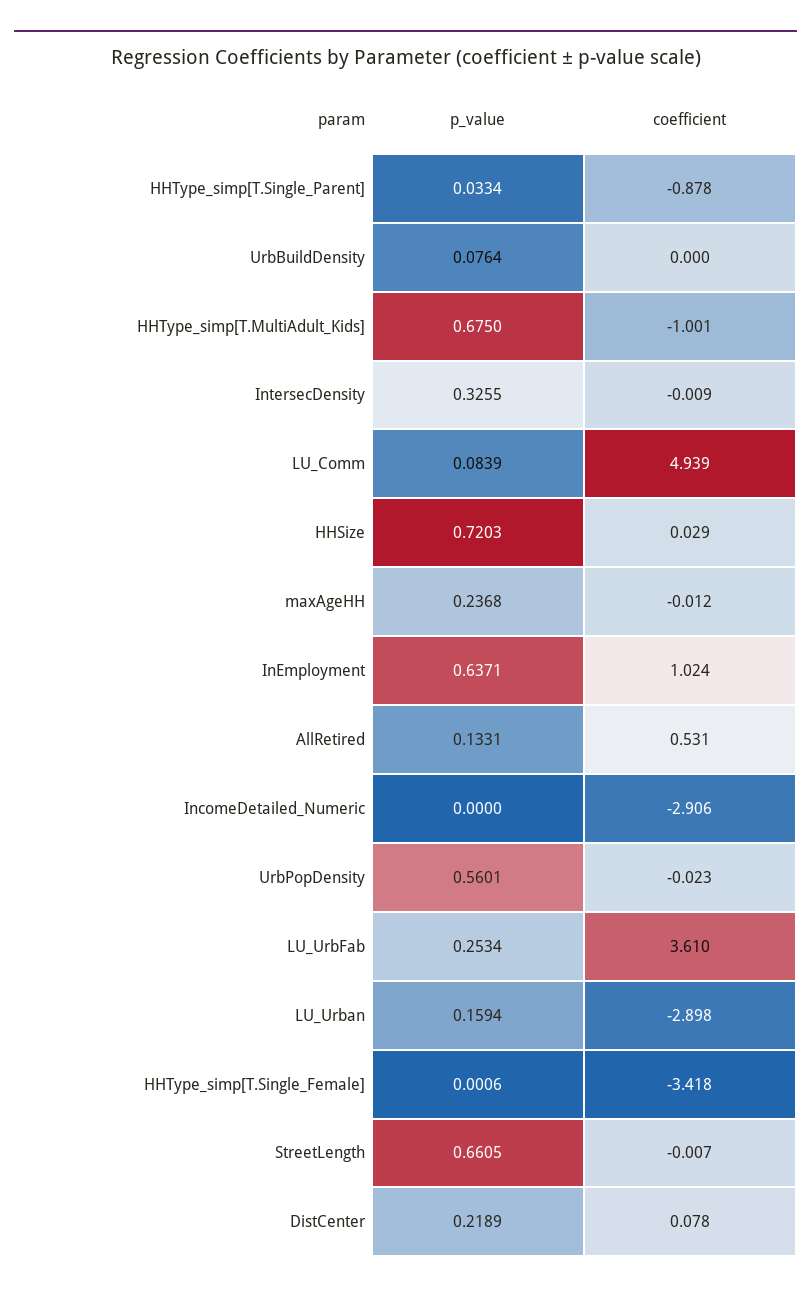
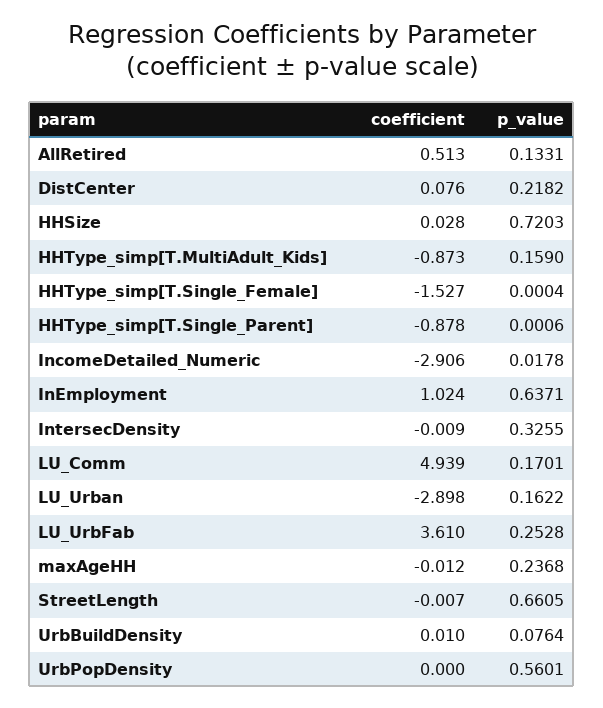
  {
    "p_value": {
-     "HHType_simp[T.Single_Parent]": 0.0334,
+     "HHType_simp[T.Single_Parent]": 0.0006,
      "UrbBuildDensity": 0.0764,
-     "HHType_simp[T.MultiAdult_Kids]": 0.675,
+     "HHType_simp[T.MultiAdult_Kids]": 0.159,
      "IntersecDensity": 0.3255,
-     "LU_Comm": 0.0839,
+     "LU_Comm": 0.1701,
      "HHSize": 0.7203,
      "maxAgeHH": 0.2368,
      "InEmployment": 0.6371,
      "AllRetired": 0.1331,
-     "IncomeDetailed_Numeric": 0,
+     "IncomeDetailed_Numeric": 0.0178,
      "UrbPopDensity": 0.5601,
-     "LU_UrbFab": 0.2534,
+     "LU_UrbFab": 0.2528,
-     "LU_Urban": 0.1594,
+     "LU_Urban": 0.1622,
-     "HHType_simp[T.Single_Female]": 0.0006,
+     "HHType_simp[T.Single_Female]": 0.0004,
      "StreetLength": 0.6605,
-     "DistCenter": 0.2189
+     "DistCenter": 0.2182
    },
    "coefficient": {
      "HHType_simp[T.Single_Parent]": -0.878,
-     "UrbBuildDensity": 0,
+     "UrbBuildDensity": 0.01,
-     "HHType_simp[T.MultiAdult_Kids]": -1.001,
+     "HHType_simp[T.MultiAdult_Kids]": -0.873,
      "IntersecDensity": -0.009,
      "LU_Comm": 4.939,
-     "HHSize": 0.029,
+     "HHSize": 0.028,
      "maxAgeHH": -0.012,
      "InEmployment": 1.024,
-     "AllRetired": 0.531,
+     "AllRetired": 0.513,
      "IncomeDetailed_Numeric": -2.906,
-     "UrbPopDensity": -0.023,
+     "UrbPopDensity": 0,
      "LU_UrbFab": 3.61,
      "LU_Urban": -2.898,
-     "HHType_simp[T.Single_Female]": -3.418,
+     "HHType_simp[T.Single_Female]": -1.527,
      "StreetLength": -0.007,
-     "DistCenter": 0.078
+     "DistCenter": 0.076
    }
  }

